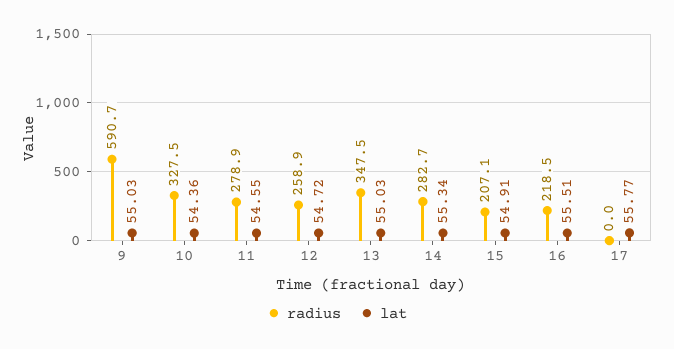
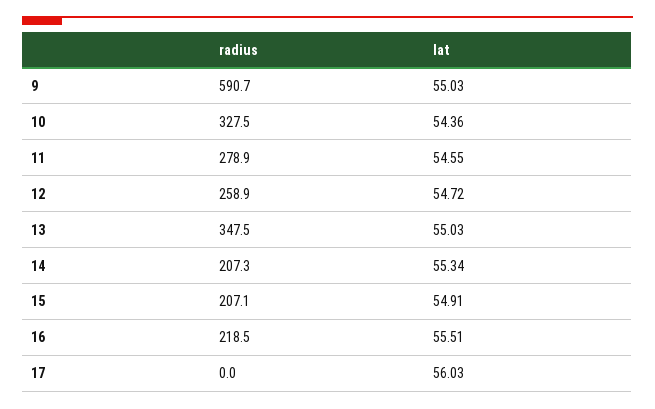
  {
    "radius": {
      "9": 590.7,
      "10": 327.5,
      "11": 278.9,
      "12": 258.9,
      "13": 347.5,
-     "14": 282.7,
+     "14": 207.3,
      "15": 207.1,
      "16": 218.5,
      "17": 0
    },
    "lat": {
      "9": 55.03,
      "10": 54.36,
      "11": 54.55,
      "12": 54.72,
      "13": 55.03,
      "14": 55.34,
      "15": 54.91,
      "16": 55.51,
-     "17": 55.77
+     "17": 56.03
    }
  }

